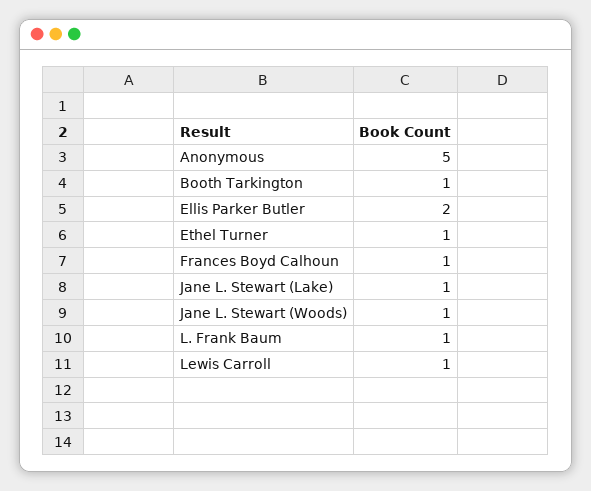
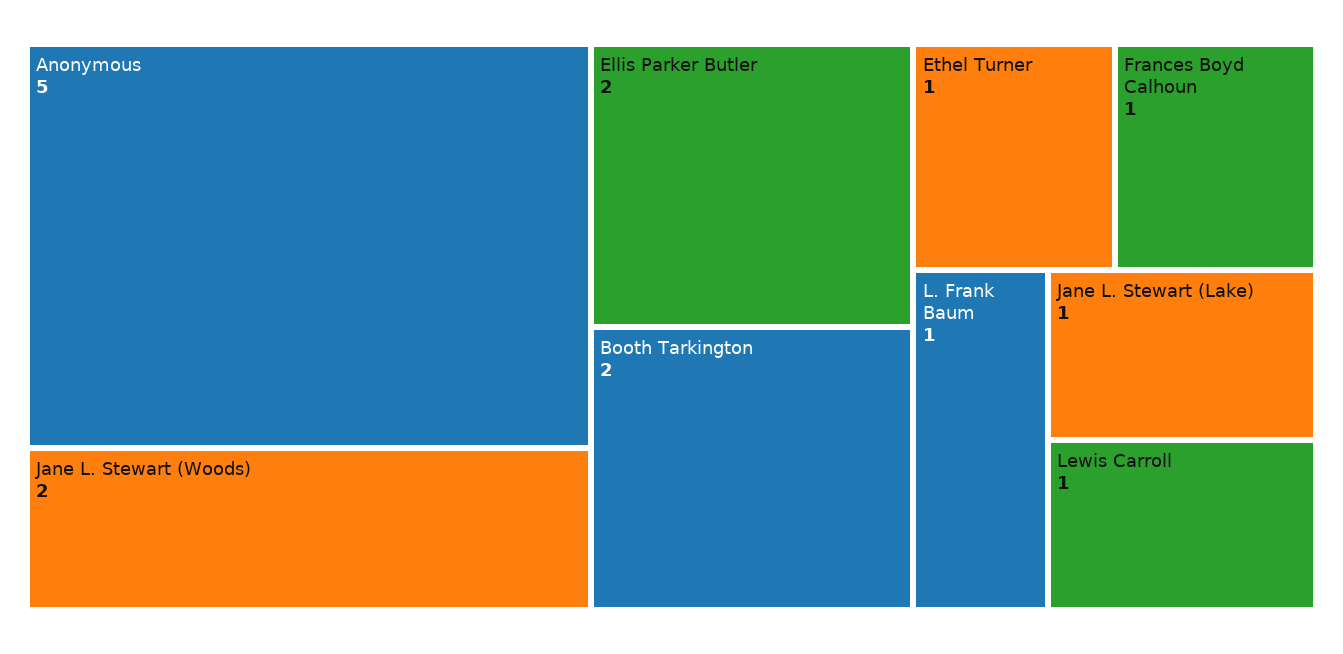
  {
    "Anonymous": 5,
-   "Booth Tarkington": 1,
+   "Booth Tarkington": 2,
    "Ellis Parker Butler": 2,
    "Ethel Turner": 1,
    "Frances Boyd Calhoun": 1,
    "Jane L. Stewart (Lake)": 1,
-   "Jane L. Stewart (Woods)": 1,
+   "Jane L. Stewart (Woods)": 2,
    "L. Frank Baum": 1,
    "Lewis Carroll": 1
  }

